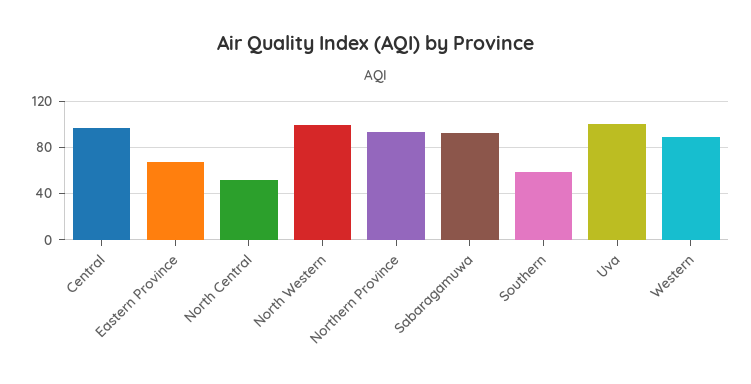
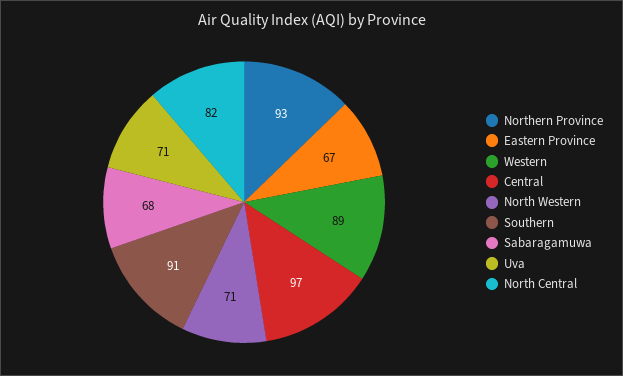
  {
    "Central": 97,
    "Eastern Province": 67,
-   "North Central": 50,
+   "North Central": 82,
-   "North Western": 100,
+   "North Western": 71,
    "Northern Province": 93,
-   "Sabaragamuwa": 90,
+   "Sabaragamuwa": 68,
-   "Southern": 60,
+   "Southern": 91,
-   "Uva": 100,
+   "Uva": 71,
    "Western": 89
  }

